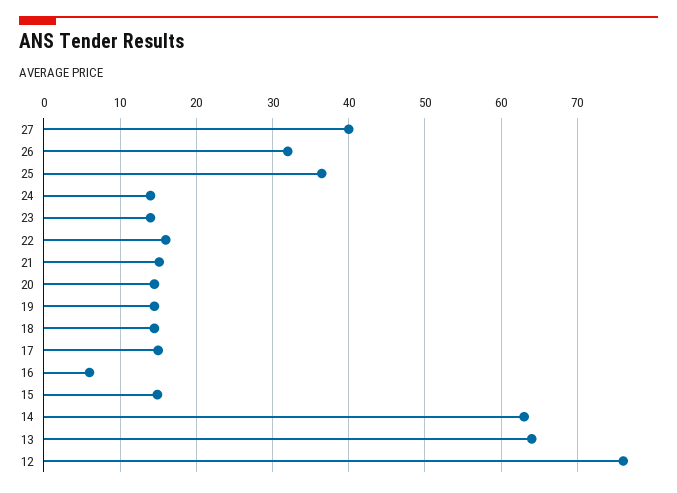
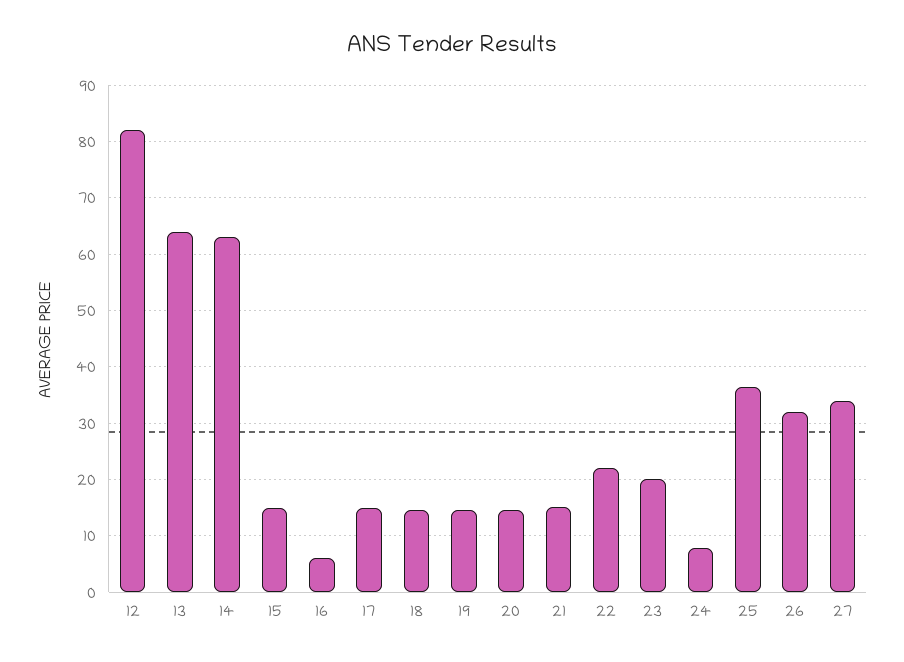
  {
-   "27": 40,
+   "27": 34,
    "26": 32,
    "25": 36,
-   "24": 14,
+   "24": 8,
-   "23": 14,
+   "23": 20,
-   "22": 16,
+   "22": 22,
    "21": 15,
    "20": 15,
    "19": 15,
    "18": 15,
    "17": 15,
    "16": 6,
    "15": 15,
    "14": 63,
    "13": 64,
-   "12": 76
+   "12": 82
  }

